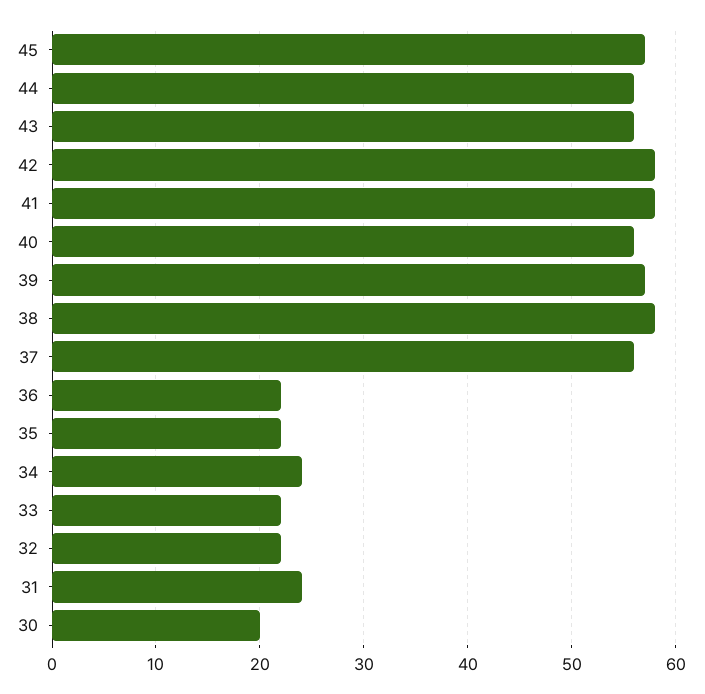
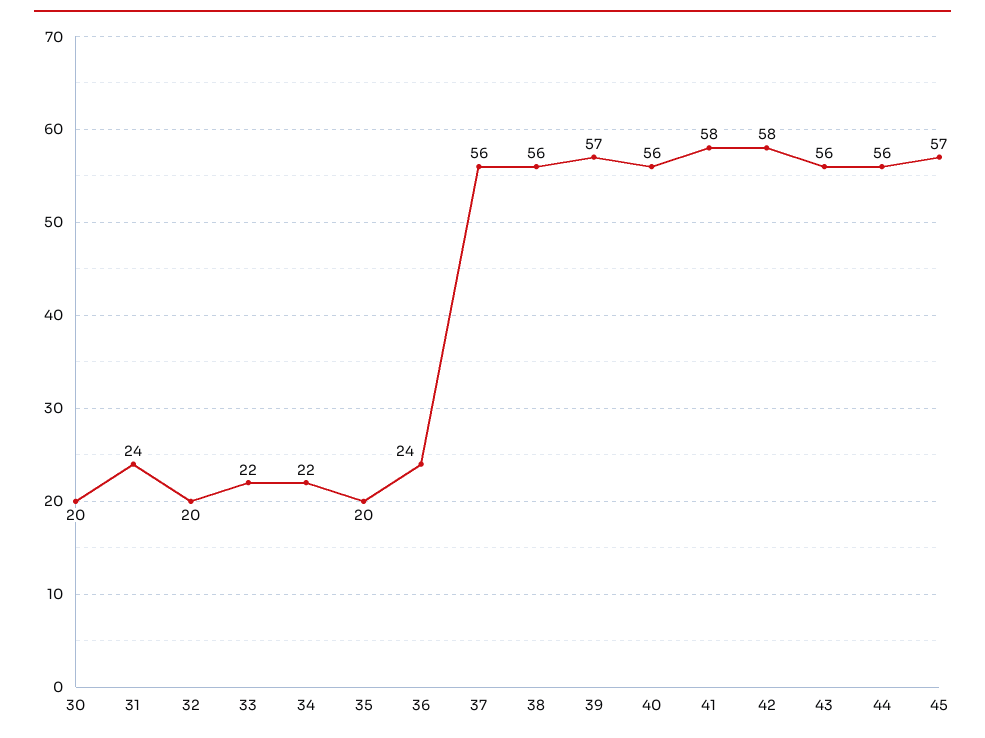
  {
    "45": 57,
    "44": 56,
    "43": 56,
    "42": 58,
    "41": 58,
    "40": 56,
    "39": 57,
-   "38": 58,
+   "38": 56,
    "37": 56,
-   "36": 22,
+   "36": 24,
-   "35": 22,
+   "35": 20,
-   "34": 24,
+   "34": 22,
    "33": 22,
-   "32": 22,
+   "32": 20,
    "31": 24,
    "30": 20
  }

